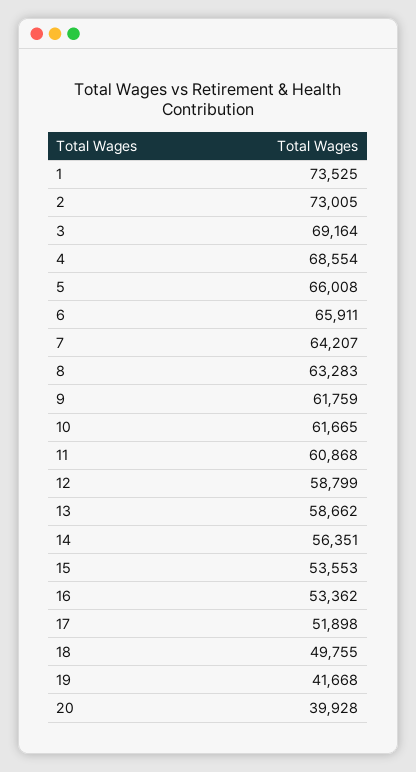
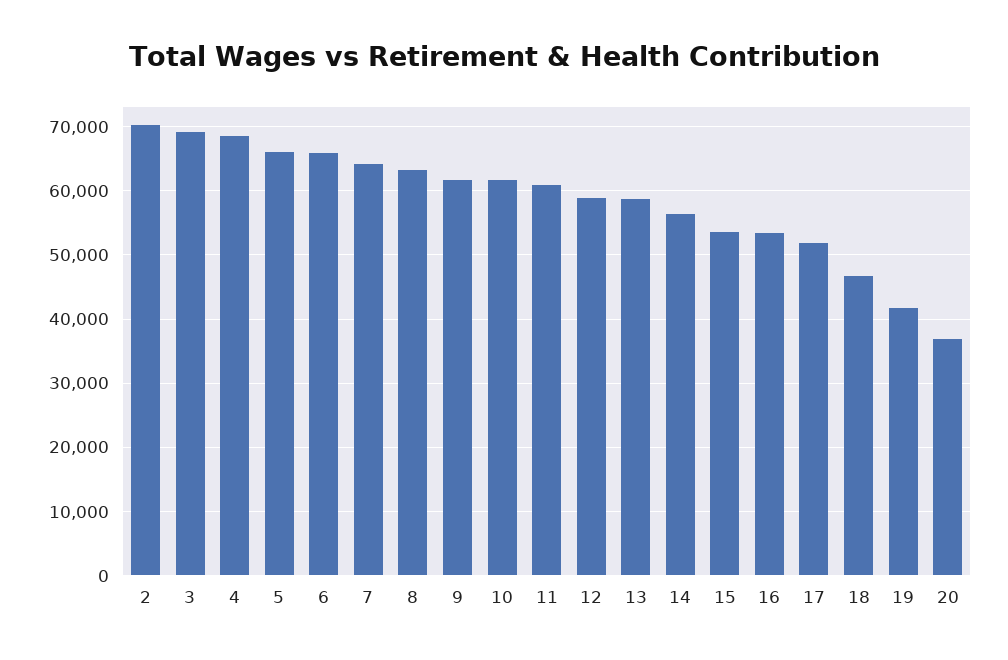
  {
-   "1": 73525,
-   "2": 73005,
+   "2": 70000,
    "3": 69164,
    "4": 68554,
    "5": 66008,
    "6": 65911,
    "7": 64207,
    "8": 63283,
    "9": 61759,
    "10": 61665,
    "11": 60868,
    "12": 58799,
    "13": 58662,
    "14": 56351,
    "15": 53553,
    "16": 53362,
    "17": 51898,
-   "18": 49755,
+   "18": 47000,
    "19": 41668,
-   "20": 39928
+   "20": 37000
  }

